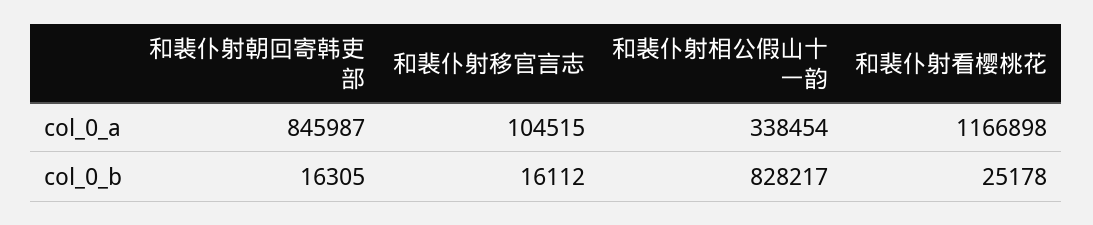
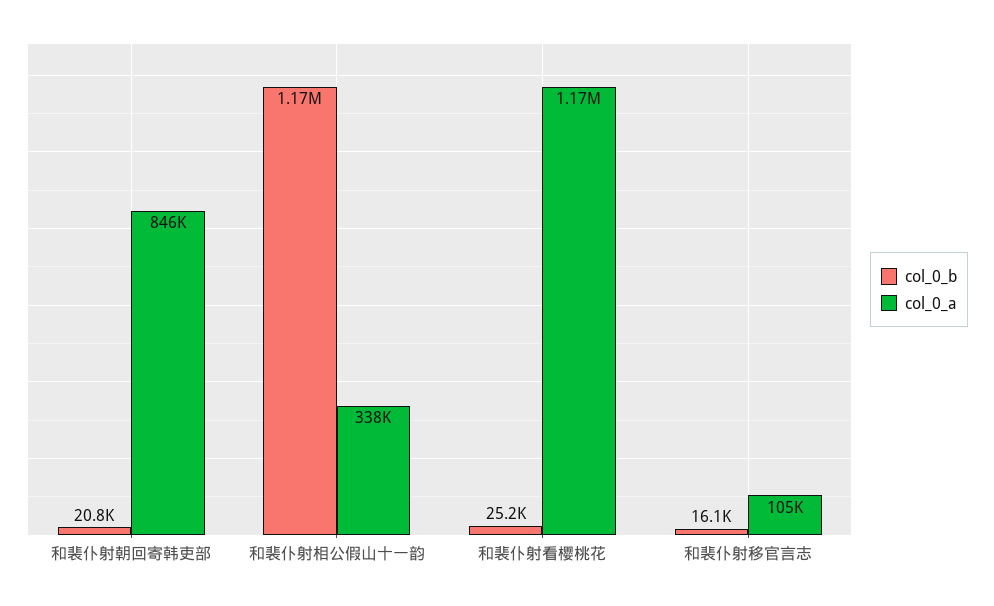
  {
    "col_0_a": {
      "和裴仆射朝回寄韩吏部": 845987,
      "和裴仆射移官言志": 104515,
      "和裴仆射相公假山十一韵": 338454,
      "和裴仆射看樱桃花": 1166898
    },
    "col_0_b": {
-     "和裴仆射朝回寄韩吏部": 16305,
+     "和裴仆射朝回寄韩吏部": 20800,
      "和裴仆射移官言志": 16112,
-     "和裴仆射相公假山十一韵": 828217,
+     "和裴仆射相公假山十一韵": 1170000,
      "和裴仆射看樱桃花": 25178
    }
  }

